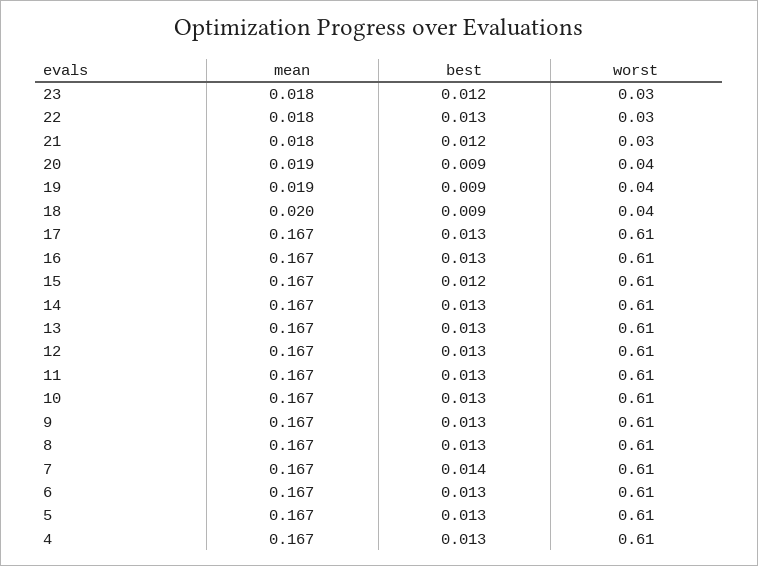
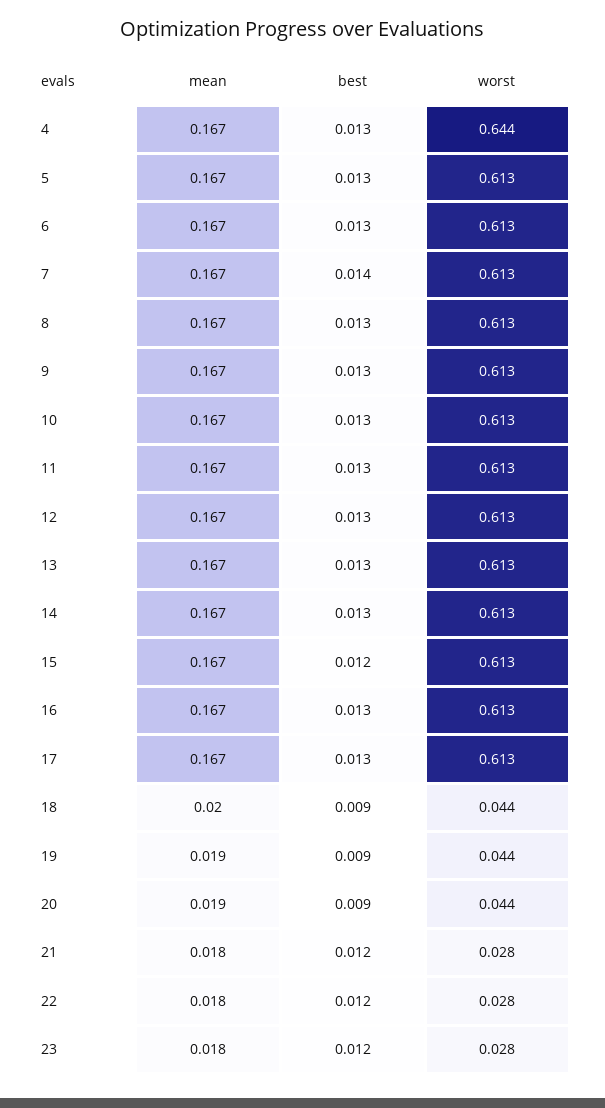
  {
    "mean": {
      "23": 0.018,
      "22": 0.018,
      "21": 0.018,
      "20": 0.019,
      "19": 0.019,
      "18": 0.02,
      "17": 0.167,
      "16": 0.167,
      "15": 0.167,
      "14": 0.167,
      "13": 0.167,
      "12": 0.167,
      "11": 0.167,
      "10": 0.167,
      "9": 0.167,
      "8": 0.167,
      "7": 0.167,
      "6": 0.167,
      "5": 0.167,
      "4": 0.167
    },
    "best": {
      "23": 0.012,
-     "22": 0.013,
+     "22": 0.012,
      "21": 0.012,
      "20": 0.009,
      "19": 0.009,
      "18": 0.009,
      "17": 0.013,
      "16": 0.013,
      "15": 0.012,
      "14": 0.013,
      "13": 0.013,
      "12": 0.013,
      "11": 0.013,
      "10": 0.013,
      "9": 0.013,
      "8": 0.013,
      "7": 0.014,
      "6": 0.013,
      "5": 0.013,
      "4": 0.013
    },
    "worst": {
      "23": 0.028,
      "22": 0.028,
      "21": 0.028,
      "20": 0.044,
      "19": 0.044,
      "18": 0.044,
      "17": 0.613,
      "16": 0.613,
      "15": 0.613,
      "14": 0.613,
      "13": 0.613,
      "12": 0.613,
      "11": 0.613,
      "10": 0.613,
      "9": 0.613,
      "8": 0.613,
      "7": 0.613,
      "6": 0.613,
      "5": 0.613,
-     "4": 0.61
+     "4": 0.644
    }
  }

